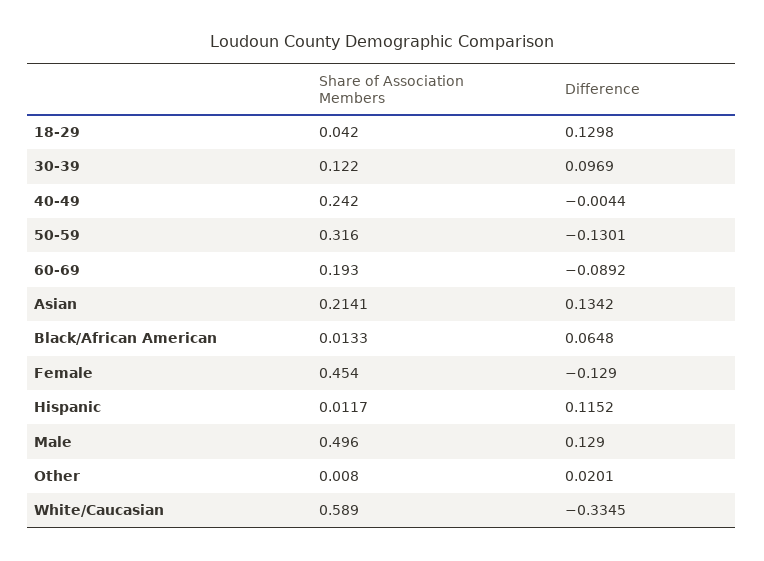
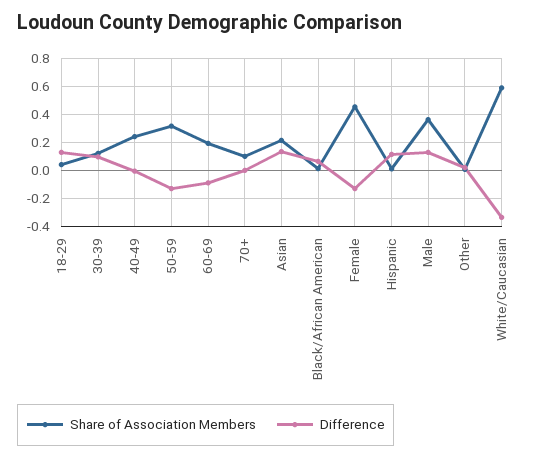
  {
    "Share of Association Members": {
      "18-29": 0.042,
      "30-39": 0.122,
      "40-49": 0.242,
      "50-59": 0.316,
      "60-69": 0.193,
      "Asian": 0.2141,
      "Black/African American": 0.0133,
      "Female": 0.454,
      "Hispanic": 0.0117,
-     "Male": 0.496,
+     "Male": 0.35,
      "Other": 0.008,
-     "White/Caucasian": 0.589
+     "White/Caucasian": 0.589,
+     "70+": 0.1
    },
    "Difference": {
      "18-29": 0.1298,
      "30-39": 0.0969,
      "40-49": -0.0044,
      "50-59": -0.1301,
      "60-69": -0.0892,
      "Asian": 0.1342,
      "Black/African American": 0.0648,
      "Female": -0.129,
      "Hispanic": 0.1152,
      "Male": 0.129,
      "Other": 0.0201,
-     "White/Caucasian": -0.3345
+     "White/Caucasian": -0.3345,
+     "70+": 0
    }
  }

